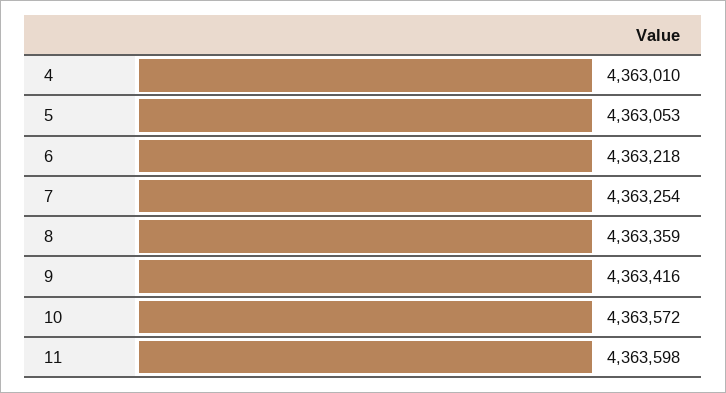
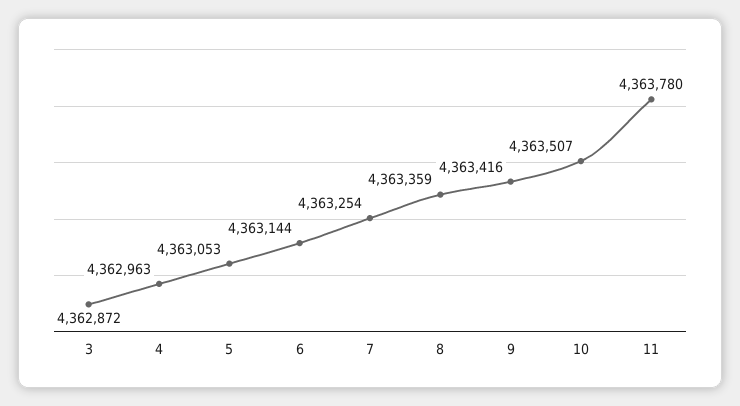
  {
-   "4": 4363010,
+   "4": 4362963,
    "5": 4363053,
-   "6": 4363218,
+   "6": 4363144,
    "7": 4363254,
    "8": 4363359,
    "9": 4363416,
-   "10": 4363572,
+   "10": 4363507,
-   "11": 4363598
+   "11": 4363780,
+   "3": 4362872
  }

